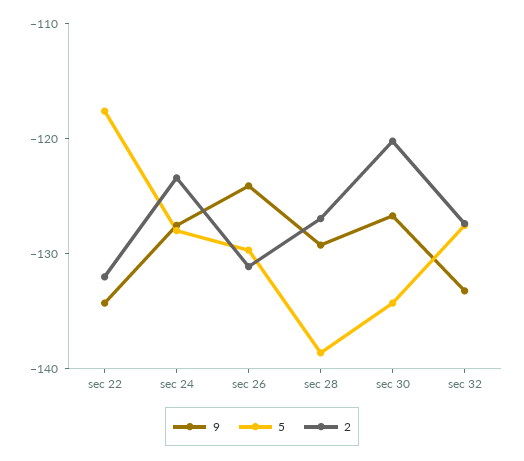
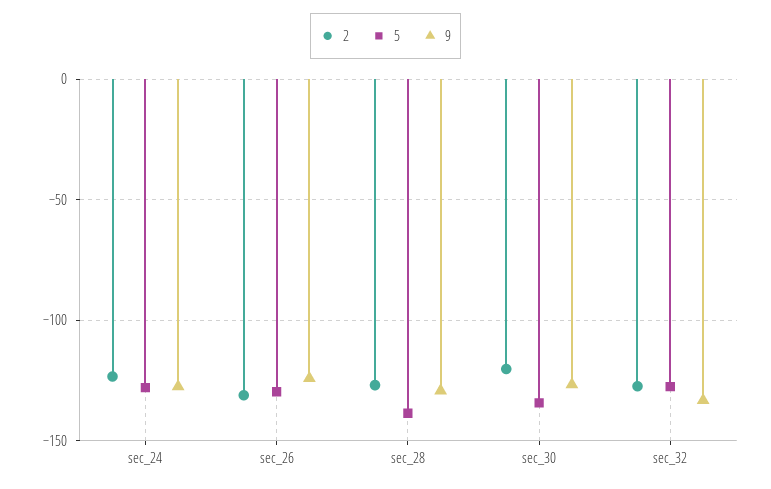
  {
    "9": {
-     "sec 22": -134,
      "sec 24": -128,
      "sec 26": -124,
      "sec 28": -130,
      "sec 30": -126,
      "sec 32": -134
    },
    "5": {
-     "sec 22": -118,
      "sec 24": -128,
      "sec 26": -130,
      "sec 28": -138,
      "sec 30": -134,
      "sec 32": -128
    },
    "2": {
-     "sec 22": -132,
      "sec 24": -124,
      "sec 26": -132,
      "sec 28": -126,
      "sec 30": -120,
      "sec 32": -128
    }
  }

